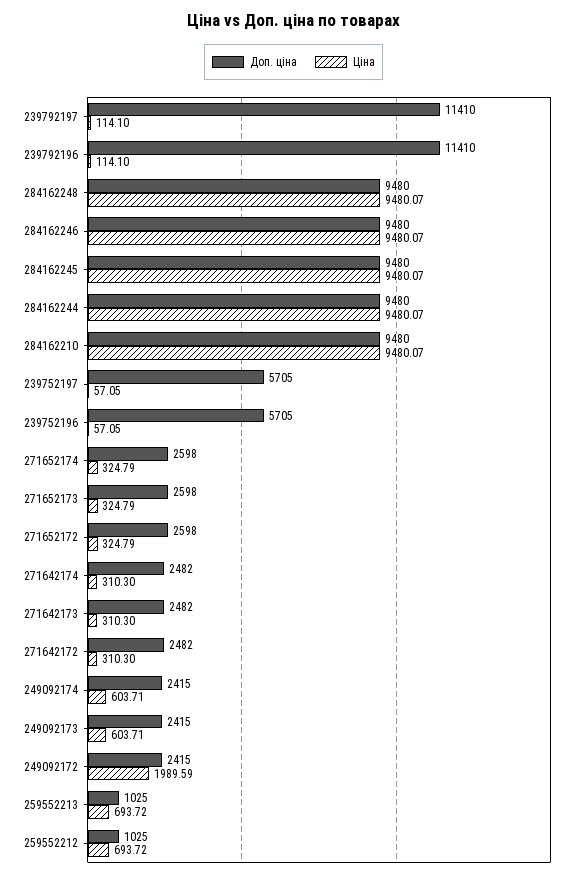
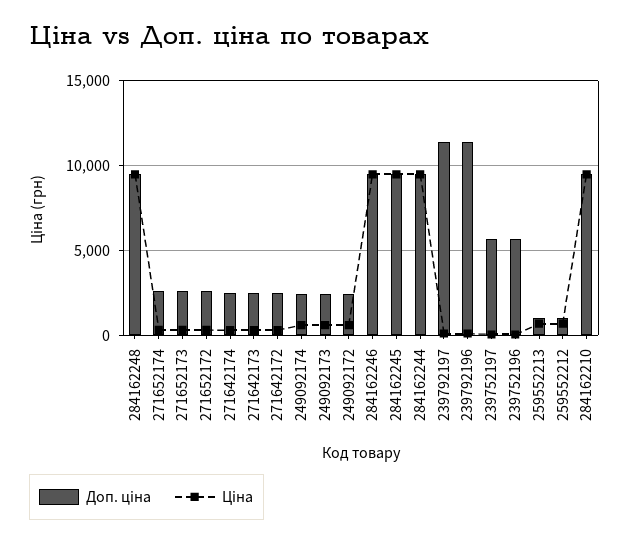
  {
    "Доп. ціна": {
      "239792197": 11410,
      "239792196": 11410,
      "284162248": 9480,
      "284162246": 9480,
      "284162245": 9480,
      "284162244": 9480,
      "284162210": 9480,
      "239752197": 5705,
      "239752196": 5705,
      "271652174": 2598,
      "271652173": 2598,
      "271652172": 2598,
      "271642174": 2482,
      "271642173": 2482,
      "271642172": 2482,
      "249092174": 2415,
      "249092173": 2415,
      "249092172": 2415,
      "259552213": 1025,
      "259552212": 1025
    },
    "Ціна": {
      "239792197": 114.1,
      "239792196": 114.1,
      "284162248": 9480.07,
      "284162246": 9480.07,
      "284162245": 9480.07,
      "284162244": 9480.07,
      "284162210": 9480.07,
      "239752197": 57.05,
      "239752196": 57.05,
      "271652174": 324.79,
      "271652173": 324.79,
      "271652172": 324.79,
      "271642174": 310.3,
      "271642173": 310.3,
      "271642172": 310.3,
      "249092174": 603.71,
      "249092173": 603.71,
-     "249092172": 1989.59,
+     "249092172": 500,
      "259552213": 693.72,
      "259552212": 693.72
    }
  }

